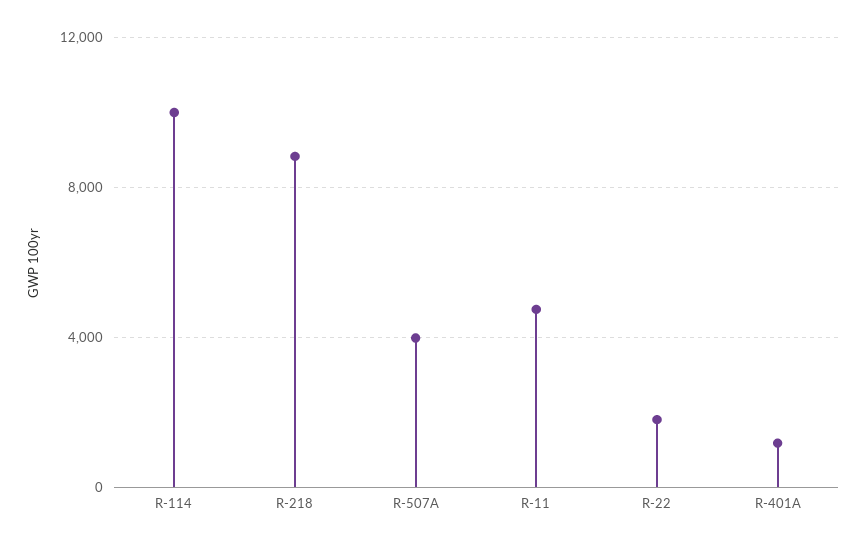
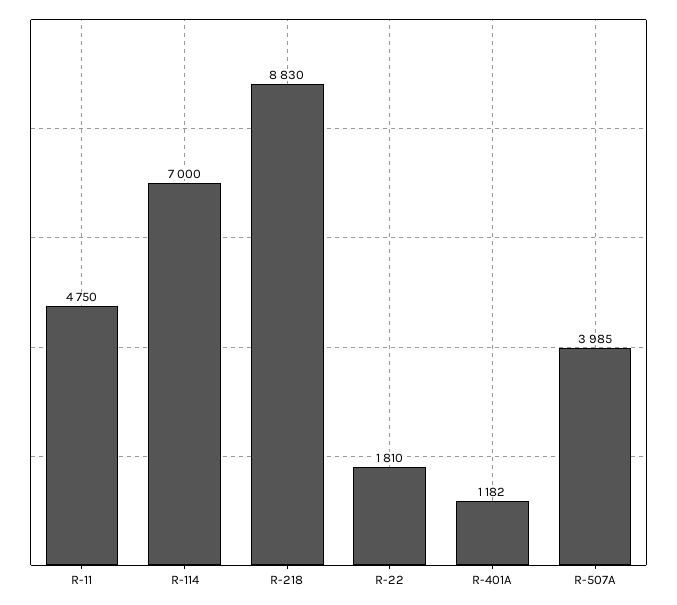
  {
-   "R-114": 10000,
+   "R-114": 7000,
    "R-218": 8830,
    "R-507A": 3985,
    "R-11": 4750,
    "R-22": 1810,
    "R-401A": 1182
  }

